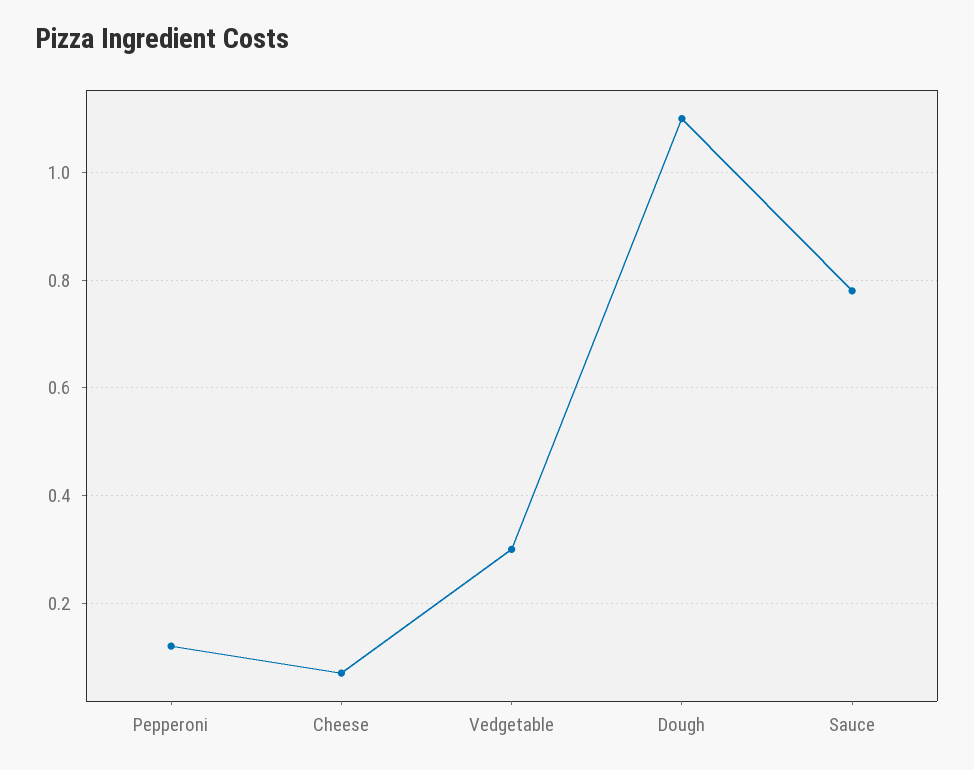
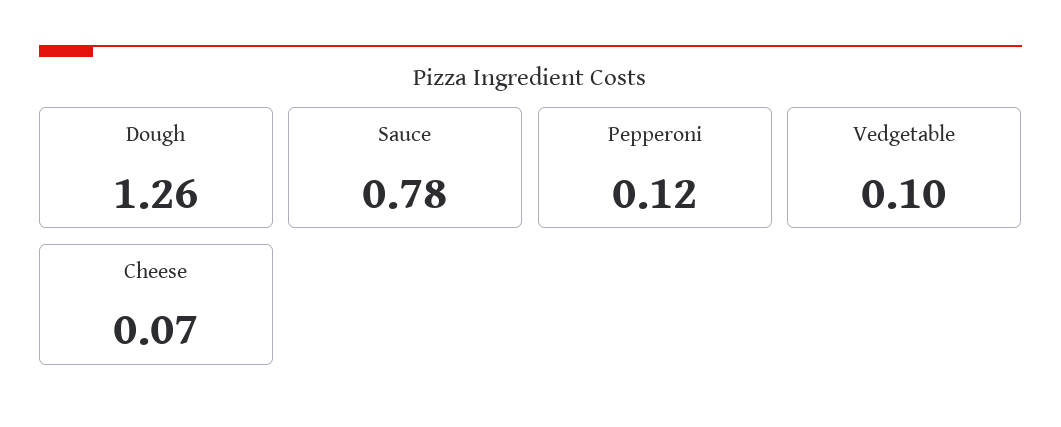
  {
    "Pepperoni": 0.12,
    "Cheese": 0.07,
-   "Vedgetable": 0.3,
+   "Vedgetable": 0.1,
-   "Dough": 1.1,
+   "Dough": 1.26,
    "Sauce": 0.78
  }

